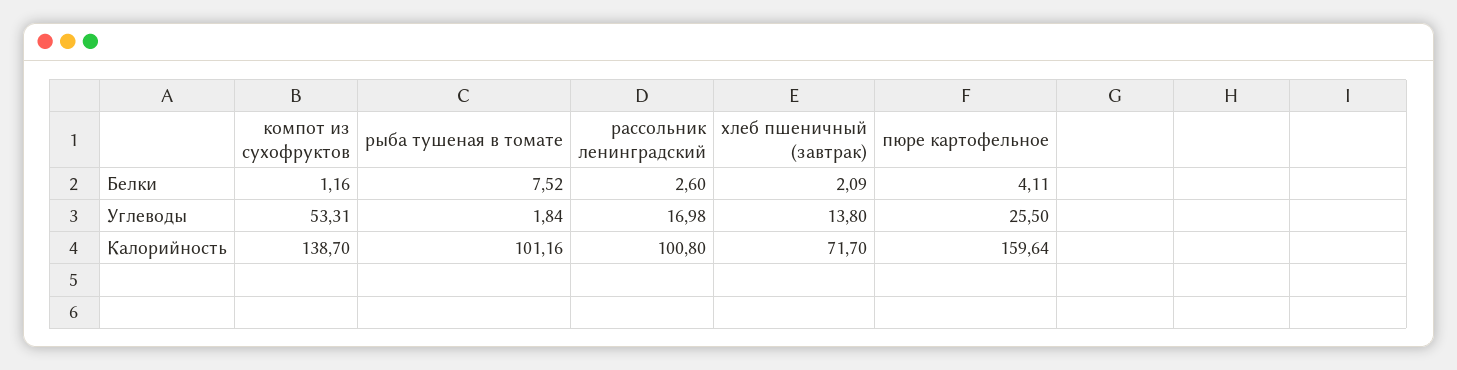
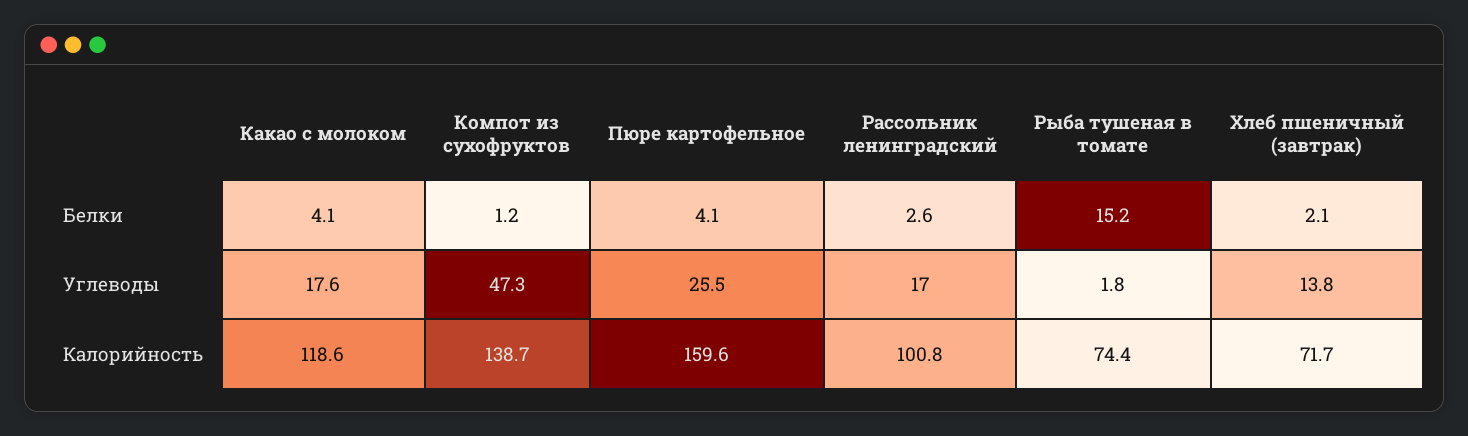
  {
    "компот из сухофруктов": {
      "Белки": 1.16,
-     "Углеводы": 53.31,
+     "Углеводы": 47.3,
      "Калорийность": 138.7
    },
    "рыба тушеная в томате": {
-     "Белки": 7.52,
+     "Белки": 15.2,
      "Углеводы": 1.84,
-     "Калорийность": 101.16
+     "Калорийность": 74.4
    },
    "рассольник ленинградский": {
      "Белки": 2.6,
      "Углеводы": 16.98,
      "Калорийность": 100.8
    },
    "хлеб пшеничный (завтрак)": {
      "Белки": 2.09,
      "Углеводы": 13.8,
      "Калорийность": 71.7
    },
    "пюре картофельное": {
      "Белки": 4.11,
      "Углеводы": 25.5,
      "Калорийность": 159.64
-   }
+   },
+   "Какао с молоком": {
+     "Белки": 4.1,
+     "Углеводы": 17.6,
+     "Калорийность": 118.6
+   }
  }

